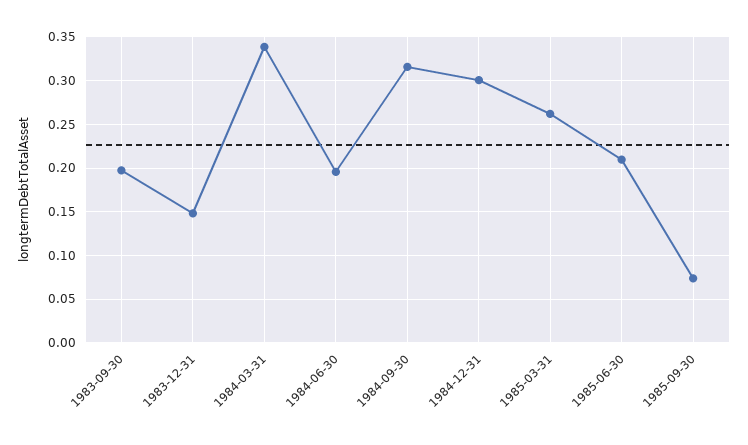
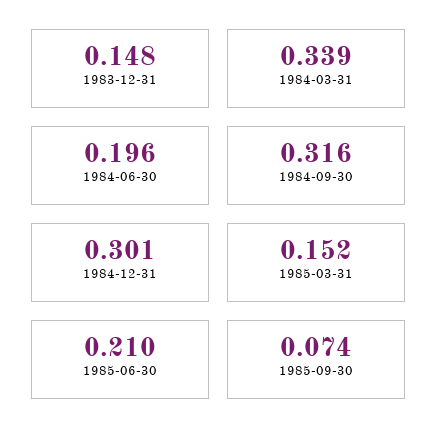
  {
-   "1983-09-30": 0.2,
    "1983-12-31": 0.148,
    "1984-03-31": 0.339,
    "1984-06-30": 0.196,
    "1984-09-30": 0.316,
    "1984-12-31": 0.301,
-   "1985-03-31": 0.26,
+   "1985-03-31": 0.152,
    "1985-06-30": 0.21,
    "1985-09-30": 0.074
  }

